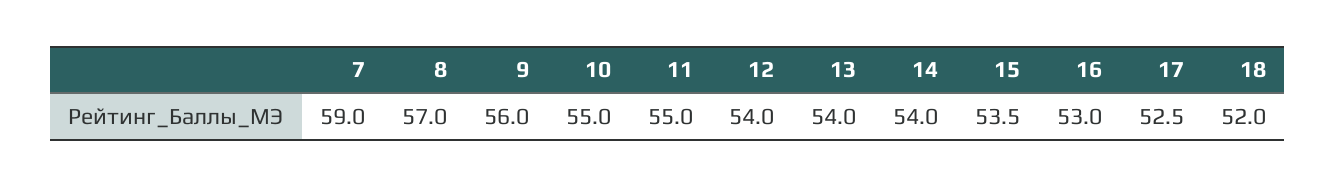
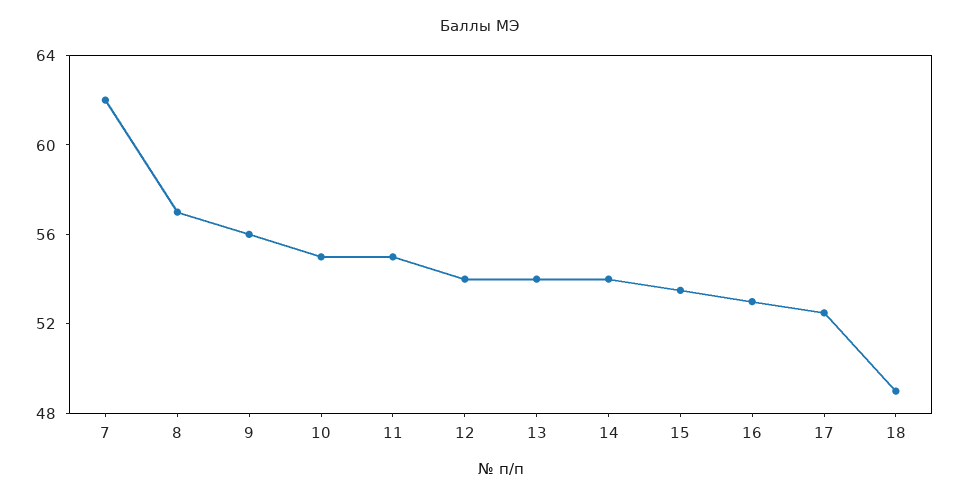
  {
-   "7": 59,
+   "7": 62,
    "8": 57,
    "9": 56,
    "10": 55,
    "11": 55,
    "12": 54,
    "13": 54,
    "14": 54,
    "15": 53.5,
    "16": 53,
    "17": 52.5,
-   "18": 52
+   "18": 49
  }

